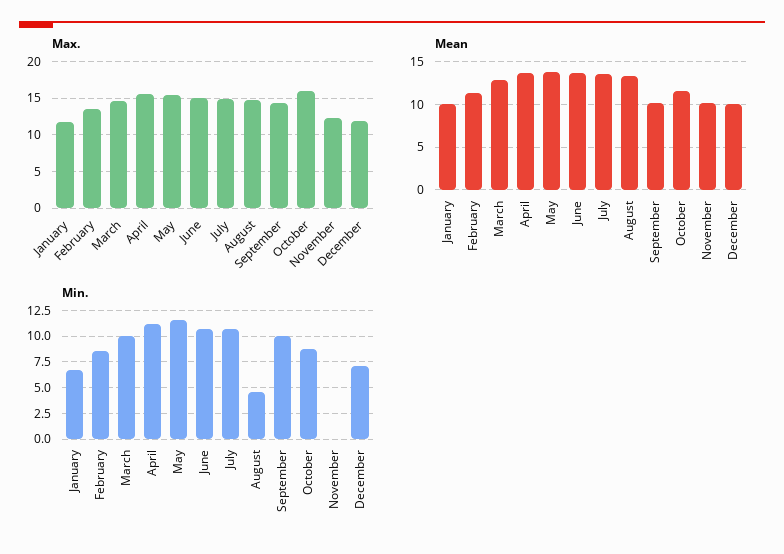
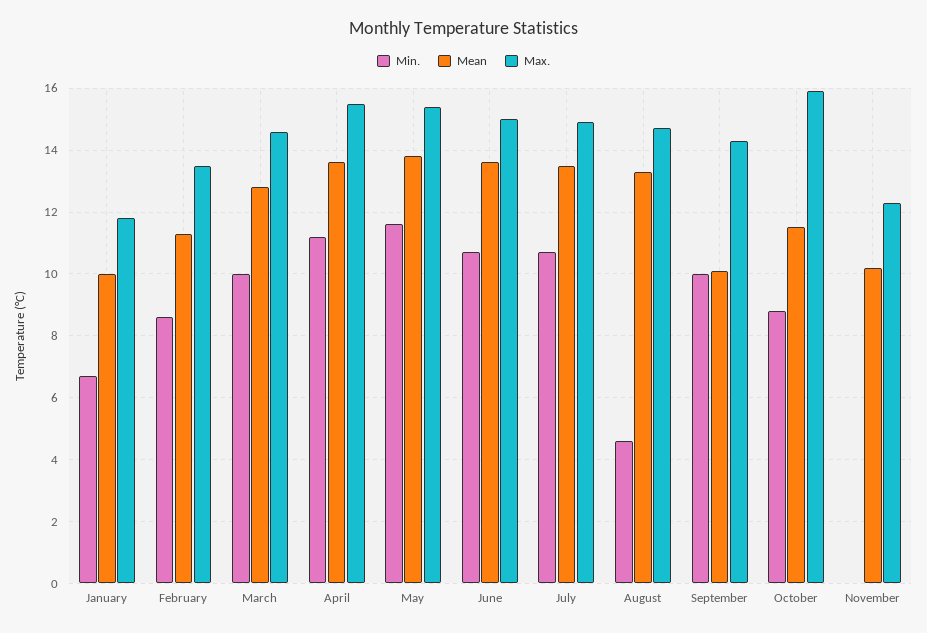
  {
    "Max.": {
      "January": 12,
      "February": 13.5,
      "March": 14.5,
      "April": 15.5,
      "May": 15.5,
      "June": 15,
      "July": 15,
      "August": 14.5,
      "September": 14.5,
      "October": 16,
-     "November": 12.5,
+     "November": 12.5
-     "December": 12
    },
    "Mean": {
      "January": 10,
      "February": 11.5,
      "March": 13,
      "April": 13.5,
      "May": 14,
      "June": 13.5,
      "July": 13.5,
      "August": 13.5,
      "September": 10,
      "October": 11.5,
-     "November": 10,
+     "November": 10
-     "December": 10
    },
    "Min.": {
      "January": 6.5,
      "February": 8.5,
      "March": 10,
      "April": 11,
      "May": 11.5,
      "June": 10.5,
      "July": 10.5,
      "August": 4.5,
      "September": 10,
      "October": 9,
-     "November": 0,
+     "November": 0
-     "December": 7.5
    }
  }

